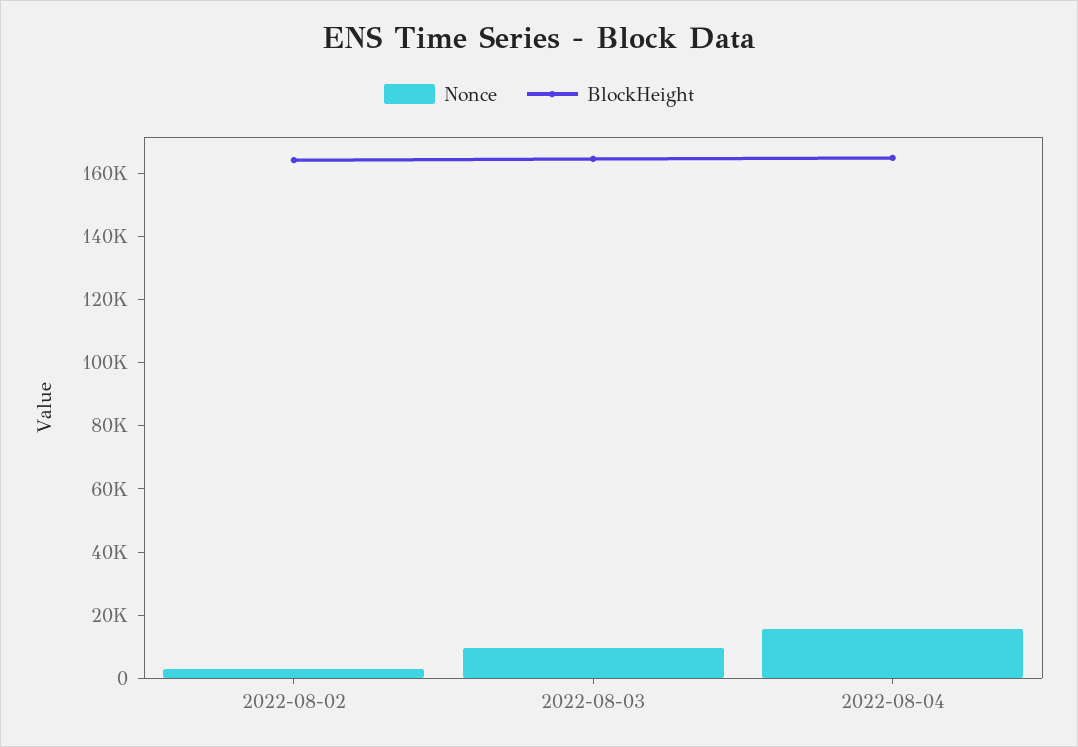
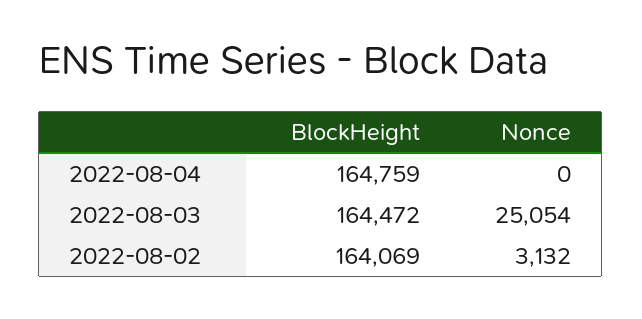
  {
    "Nonce": {
      "2022-08-02": 3132,
-     "2022-08-03": 10000,
+     "2022-08-03": 25054,
-     "2022-08-04": 15000
+     "2022-08-04": 0
    },
    "BlockHeight": {
      "2022-08-02": 164069,
      "2022-08-03": 164472,
      "2022-08-04": 164759
    }
  }

